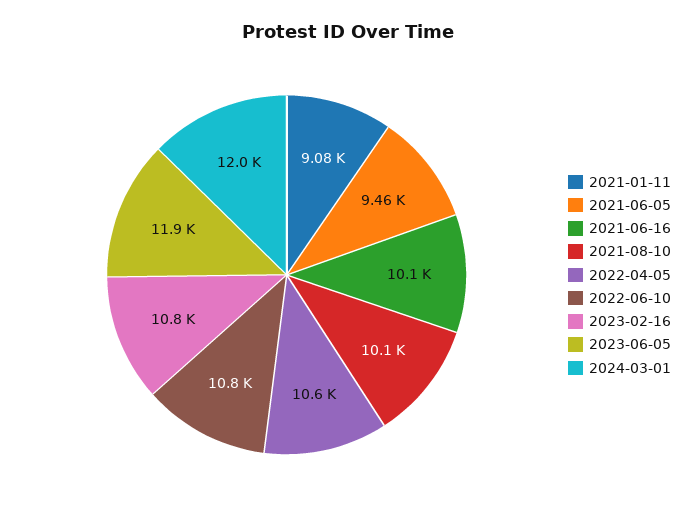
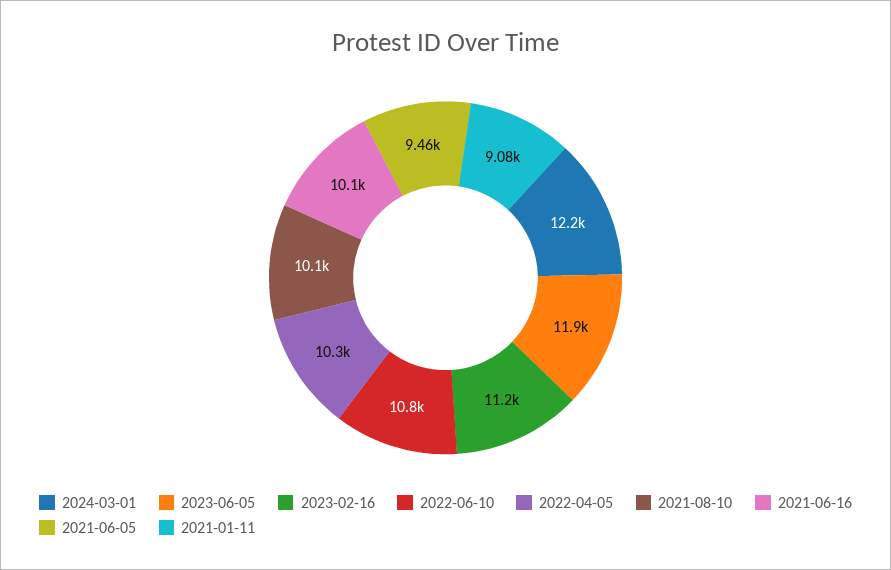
  {
    "2021-01-11": 9080,
    "2021-06-05": 9460,
    "2021-06-16": 10100,
    "2021-08-10": 10100,
-   "2022-04-05": 10600,
+   "2022-04-05": 10300,
    "2022-06-10": 10800,
-   "2023-02-16": 10800,
+   "2023-02-16": 11200,
    "2023-06-05": 11900,
-   "2024-03-01": 12000
+   "2024-03-01": 12200
  }

